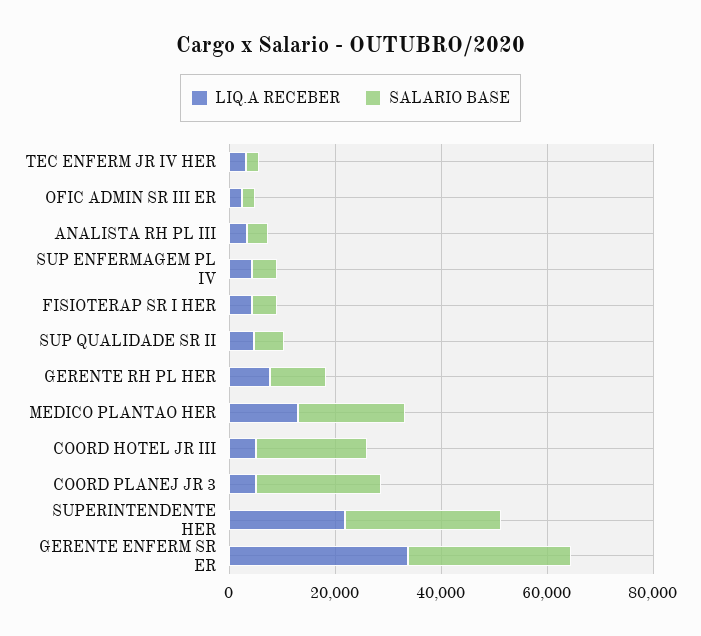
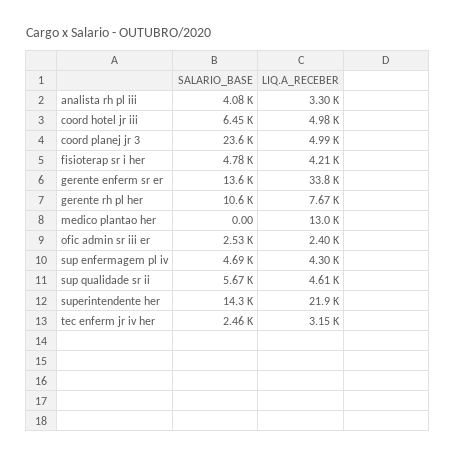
  {
    "LIQ.A RECEBER": {
      "TEC ENFERM JR IV HER": 3150,
      "OFIC ADMIN SR III ER": 2400,
      "ANALISTA RH PL III": 3300,
      "SUP ENFERMAGEM PL IV": 4300,
      "FISIOTERAP SR I HER": 4210,
      "SUP QUALIDADE SR II": 4610,
      "GERENTE RH PL HER": 7670,
      "MEDICO PLANTAO HER": 13000,
      "COORD HOTEL JR III": 4980,
      "COORD PLANEJ JR 3": 4990,
      "SUPERINTENDENTE HER": 21900,
      "GERENTE ENFERM SR ER": 33800
    },
    "SALARIO BASE": {
      "TEC ENFERM JR IV HER": 2460,
      "OFIC ADMIN SR III ER": 2530,
      "ANALISTA RH PL III": 4080,
      "SUP ENFERMAGEM PL IV": 4690,
      "FISIOTERAP SR I HER": 4780,
      "SUP QUALIDADE SR II": 5670,
      "GERENTE RH PL HER": 10600,
-     "MEDICO PLANTAO HER": 20000,
+     "MEDICO PLANTAO HER": 0,
-     "COORD HOTEL JR III": 20000,
+     "COORD HOTEL JR III": 6450,
      "COORD PLANEJ JR 3": 23600,
-     "SUPERINTENDENTE HER": 30000,
+     "SUPERINTENDENTE HER": 14300,
-     "GERENTE ENFERM SR ER": 30000
+     "GERENTE ENFERM SR ER": 13600
    }
  }

